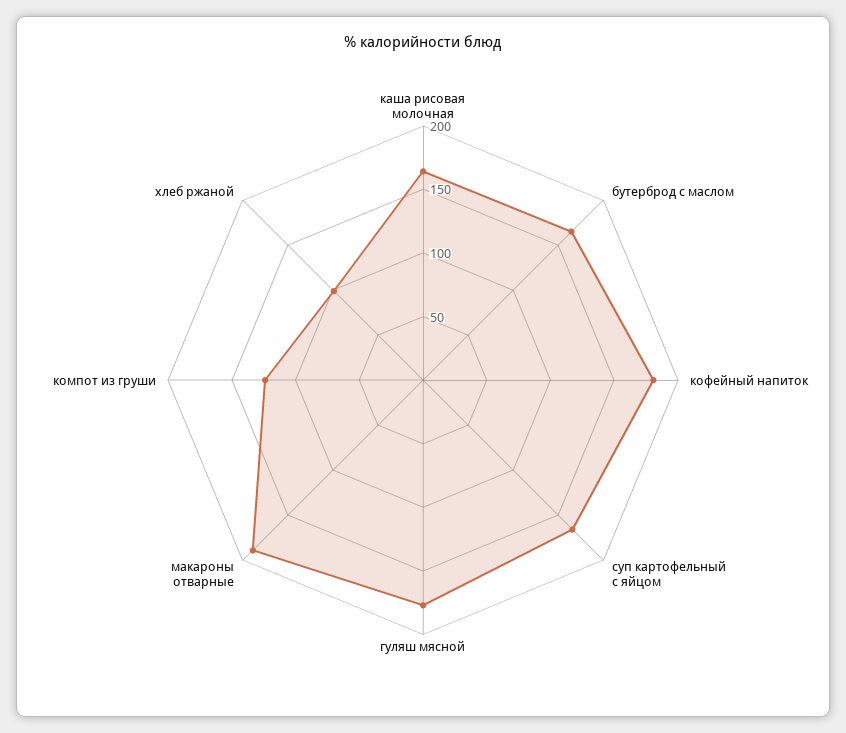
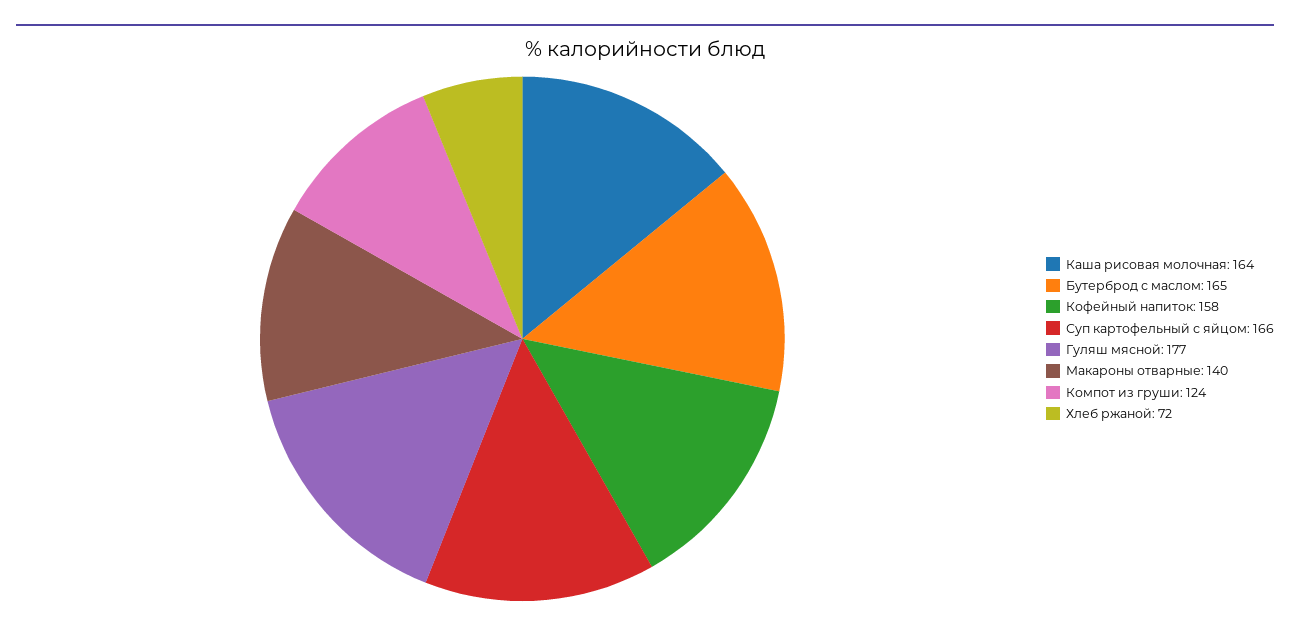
  {
    "каша рисовая молочная": 164,
    "бутерброд с маслом": 165,
-   "кофейный напиток": 180,
+   "кофейный напиток": 158,
    "суп картофельный с яйцом": 166,
    "гуляш мясной": 177,
-   "макароны отварные": 190,
+   "макароны отварные": 140,
    "компот из груши": 124,
-   "хлеб ржаной": 100
+   "хлеб ржаной": 72
  }

